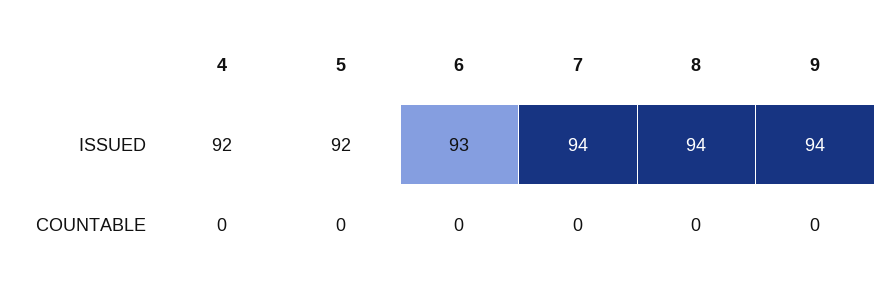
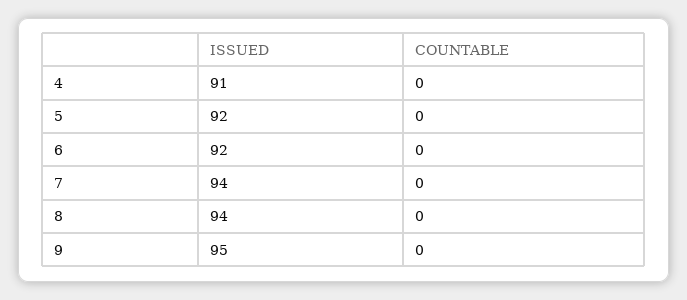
  {
    "4": {
-     "ISSUED": 92,
+     "ISSUED": 91,
      "COUNTABLE": 0
    },
    "5": {
      "ISSUED": 92,
      "COUNTABLE": 0
    },
    "6": {
-     "ISSUED": 93,
+     "ISSUED": 92,
      "COUNTABLE": 0
    },
    "7": {
      "ISSUED": 94,
      "COUNTABLE": 0
    },
    "8": {
      "ISSUED": 94,
      "COUNTABLE": 0
    },
    "9": {
-     "ISSUED": 94,
+     "ISSUED": 95,
      "COUNTABLE": 0
    }
  }

